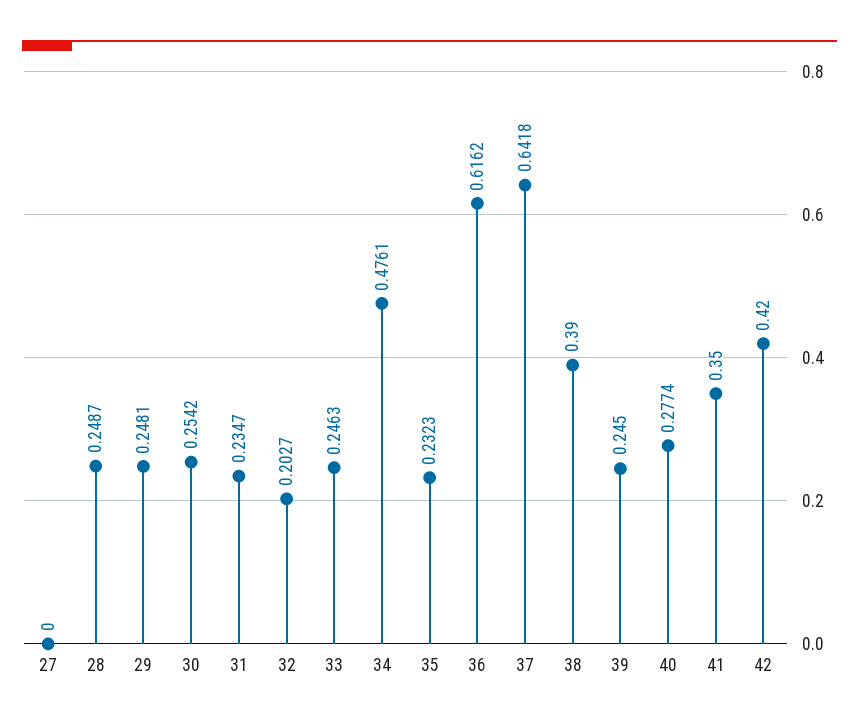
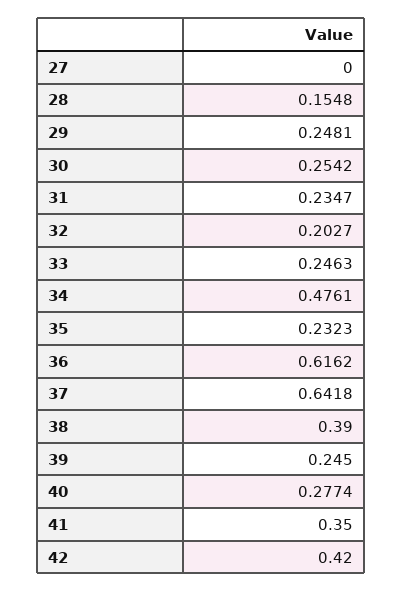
  {
    "27": 0,
-   "28": 0.2487,
+   "28": 0.1548,
    "29": 0.2481,
    "30": 0.2542,
    "31": 0.2347,
    "32": 0.2027,
    "33": 0.2463,
    "34": 0.4761,
    "35": 0.2323,
    "36": 0.6162,
    "37": 0.6418,
    "38": 0.39,
    "39": 0.245,
    "40": 0.2774,
    "41": 0.35,
    "42": 0.42
  }

